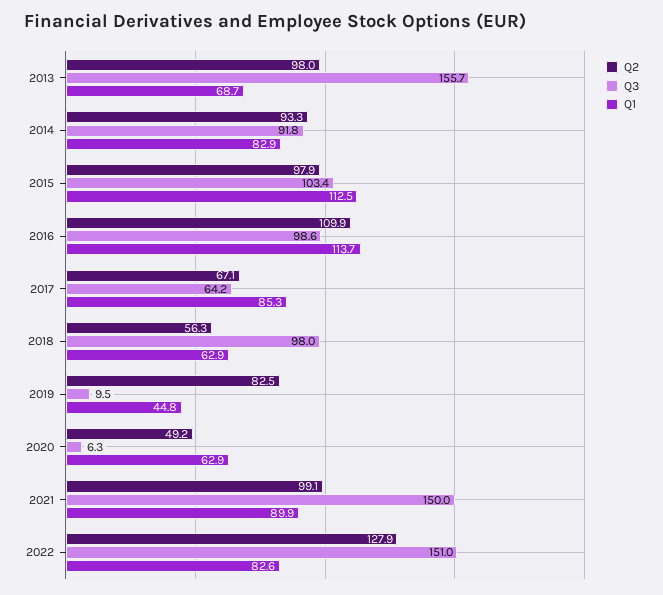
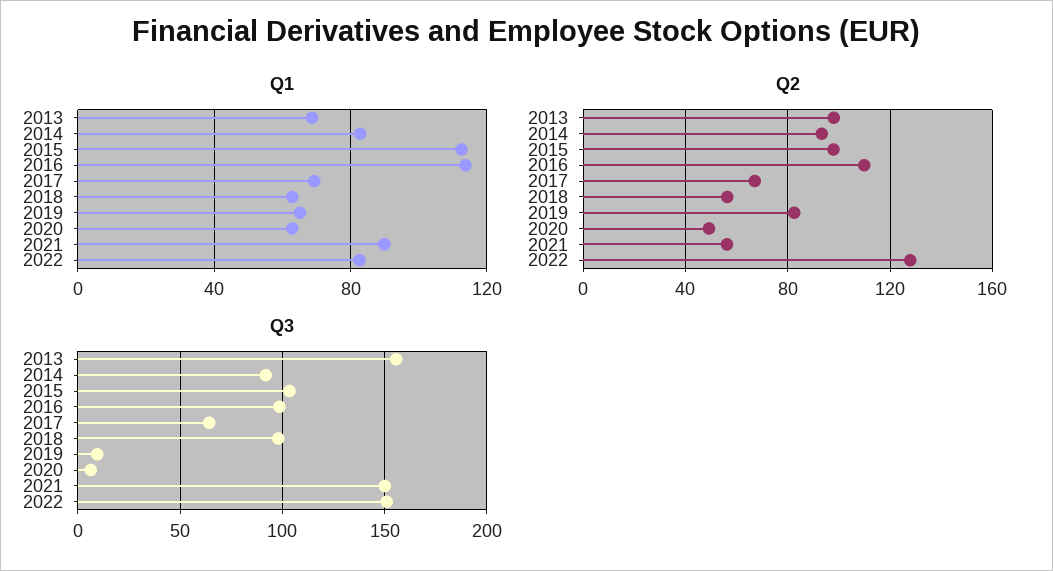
  {
    "Q2": {
      "2013": 98,
      "2014": 93.3,
      "2015": 97.9,
      "2016": 109.9,
      "2017": 67.1,
      "2018": 56.3,
      "2019": 82.5,
      "2020": 49.2,
-     "2021": 99.1,
+     "2021": 55,
      "2022": 127.9
    },
    "Q3": {
      "2013": 155.7,
      "2014": 91.8,
      "2015": 103.4,
      "2016": 98.6,
      "2017": 64.2,
      "2018": 98,
      "2019": 9.5,
      "2020": 6.3,
      "2021": 150,
      "2022": 151
    },
    "Q1": {
      "2013": 68.7,
      "2014": 82.9,
      "2015": 112.5,
      "2016": 113.7,
-     "2017": 85.3,
+     "2017": 70,
      "2018": 62.9,
-     "2019": 44.8,
+     "2019": 65,
      "2020": 62.9,
      "2021": 89.9,
      "2022": 82.6
    }
  }

